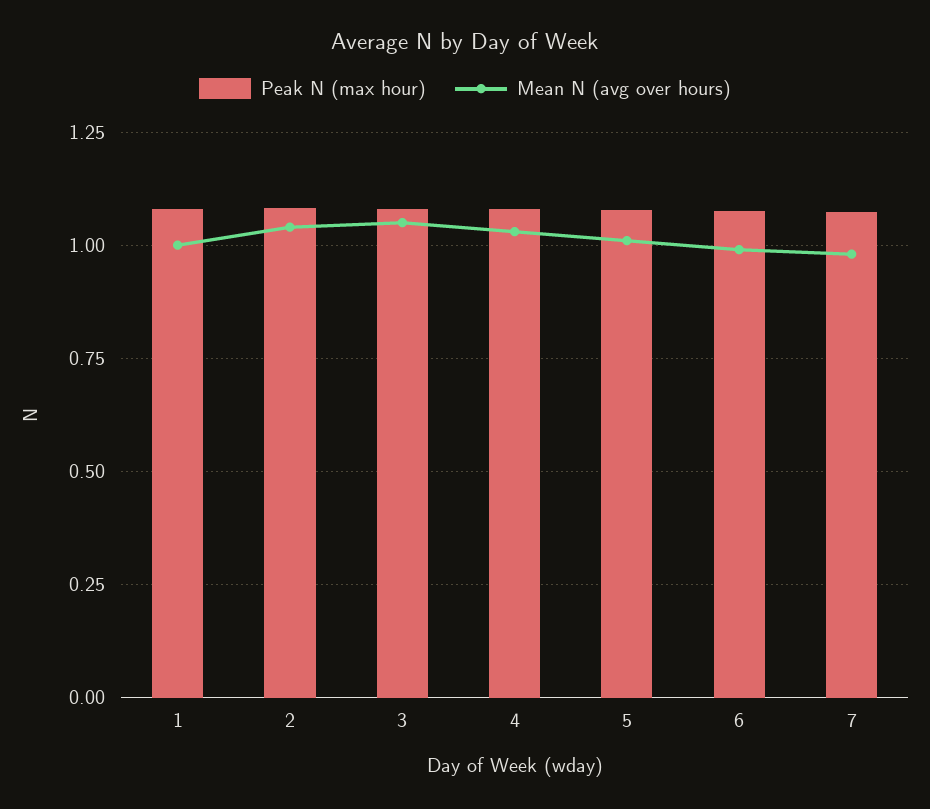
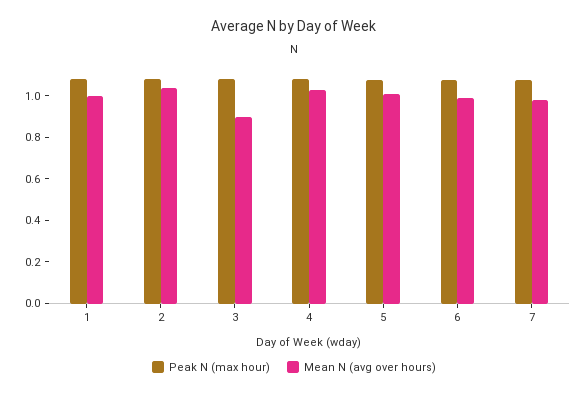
  {
    "Peak N (max hour)": {
      "1": 1.075,
      "2": 1.075,
      "3": 1.075,
      "4": 1.075,
      "5": 1.075,
      "6": 1.075,
      "7": 1.075
    },
    "Mean N (avg over hours)": {
      "1": 1,
      "2": 1.05,
-     "3": 1.05,
+     "3": 0.9,
      "4": 1.025,
      "5": 1,
      "6": 1,
      "7": 0.975
    }
  }

